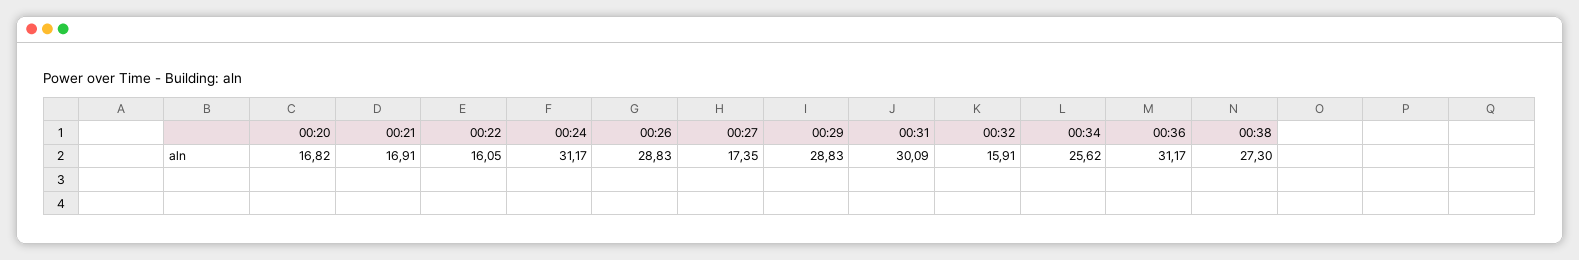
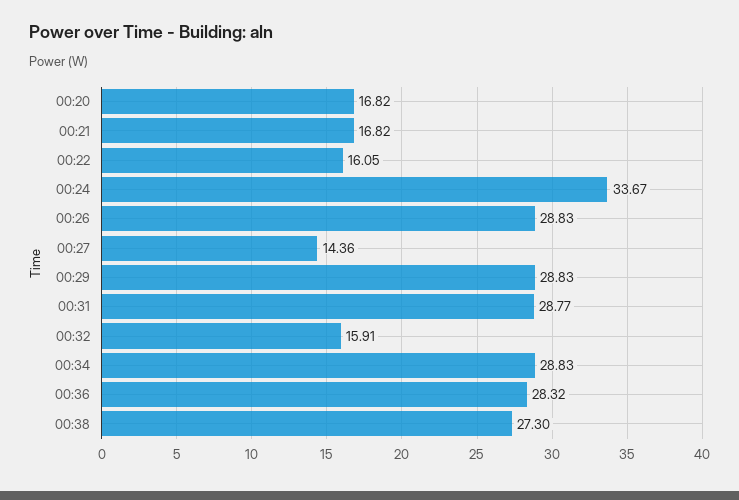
  {
    "00:20": 16.82,
-   "00:21": 16.91,
+   "00:21": 16.82,
    "00:22": 16.05,
-   "00:24": 31.17,
+   "00:24": 33.67,
    "00:26": 28.83,
-   "00:27": 17.35,
+   "00:27": 14.36,
    "00:29": 28.83,
-   "00:31": 30.09,
+   "00:31": 28.77,
    "00:32": 15.91,
-   "00:34": 25.62,
+   "00:34": 28.83,
-   "00:36": 31.17,
+   "00:36": 28.32,
    "00:38": 27.3
  }

